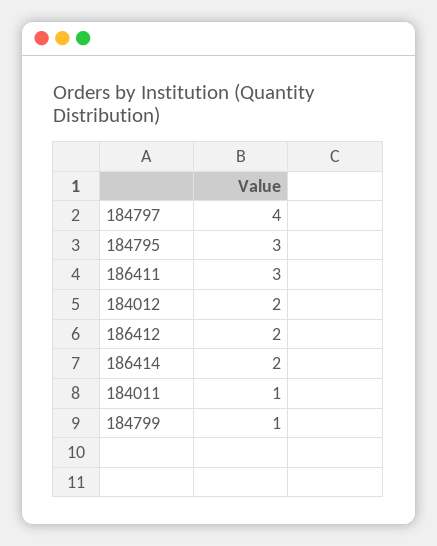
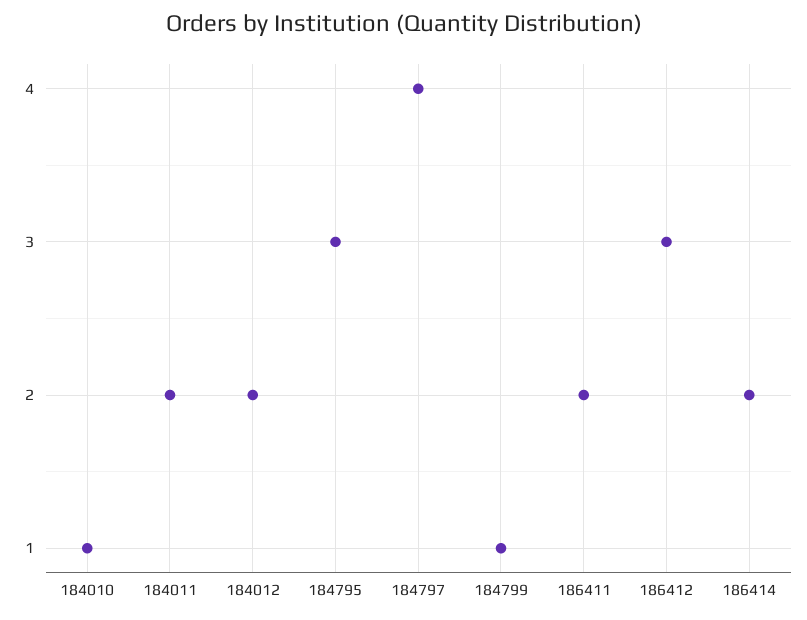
  {
    "184797": 4,
    "184795": 3,
-   "186411": 3,
+   "186411": 2,
    "184012": 2,
-   "186412": 2,
+   "186412": 3,
    "186414": 2,
-   "184011": 1,
+   "184011": 2,
-   "184799": 1
+   "184799": 1,
+   "184010": 1
  }

